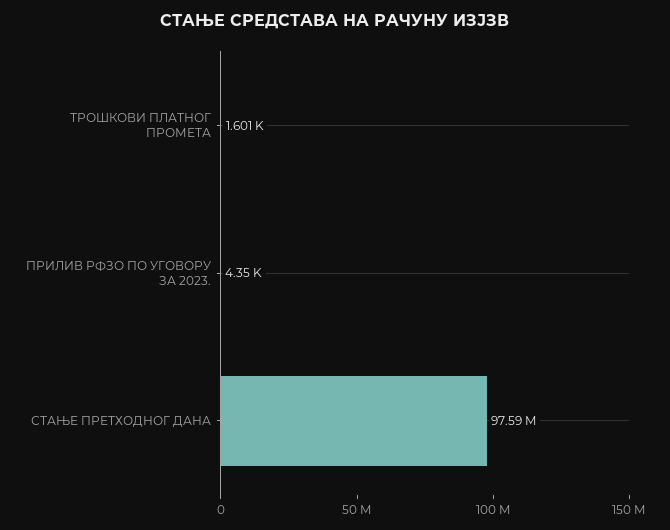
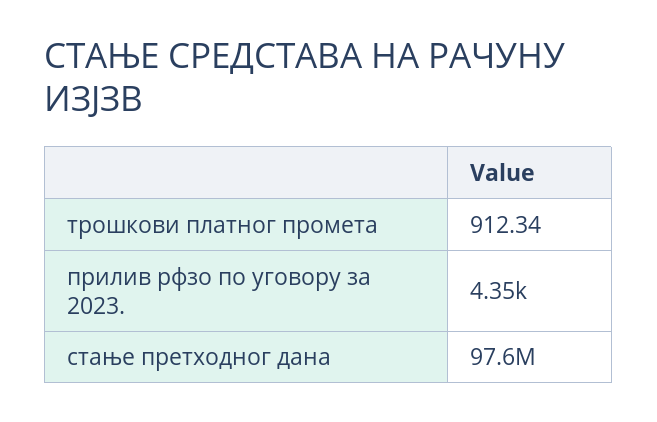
  {
-   "ТРОШКОВИ ПЛАТНОГ ПРОМЕТА": 1601,
+   "ТРОШКОВИ ПЛАТНОГ ПРОМЕТА": 912.34,
    "ПРИЛИВ РФЗО ПО УГОВОРУ ЗА 2023.": 4350,
    "СТАЊЕ ПРЕТХОДНОГ ДАНА": 97590000
  }

